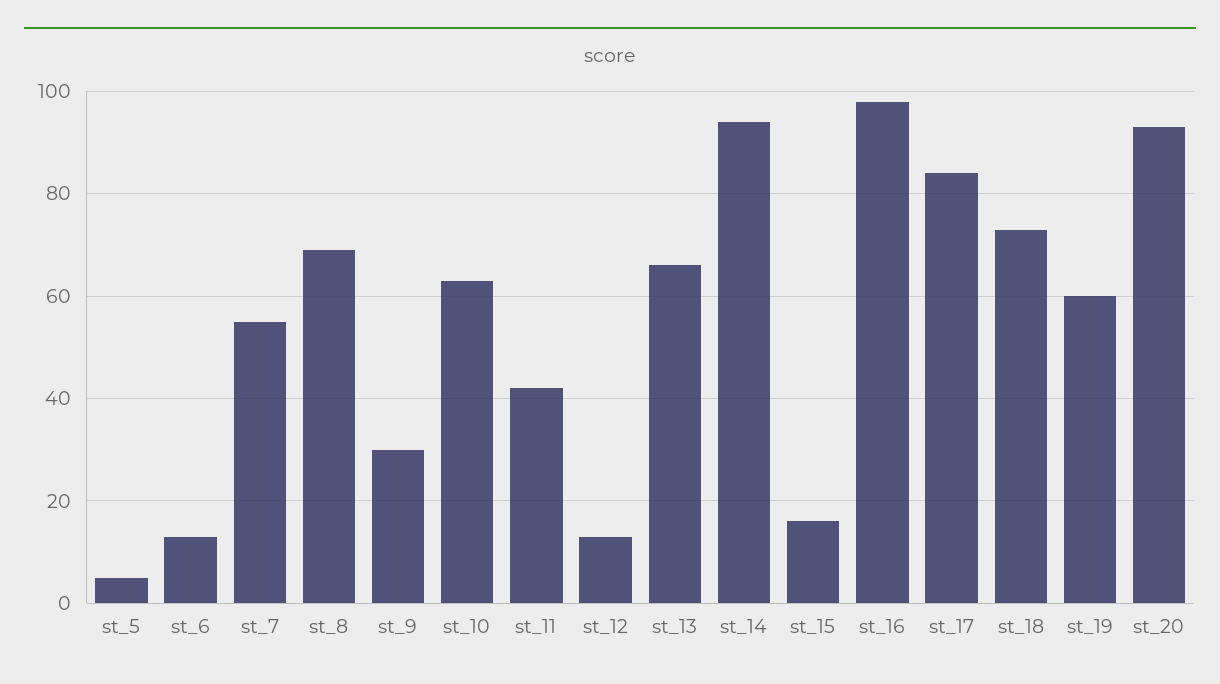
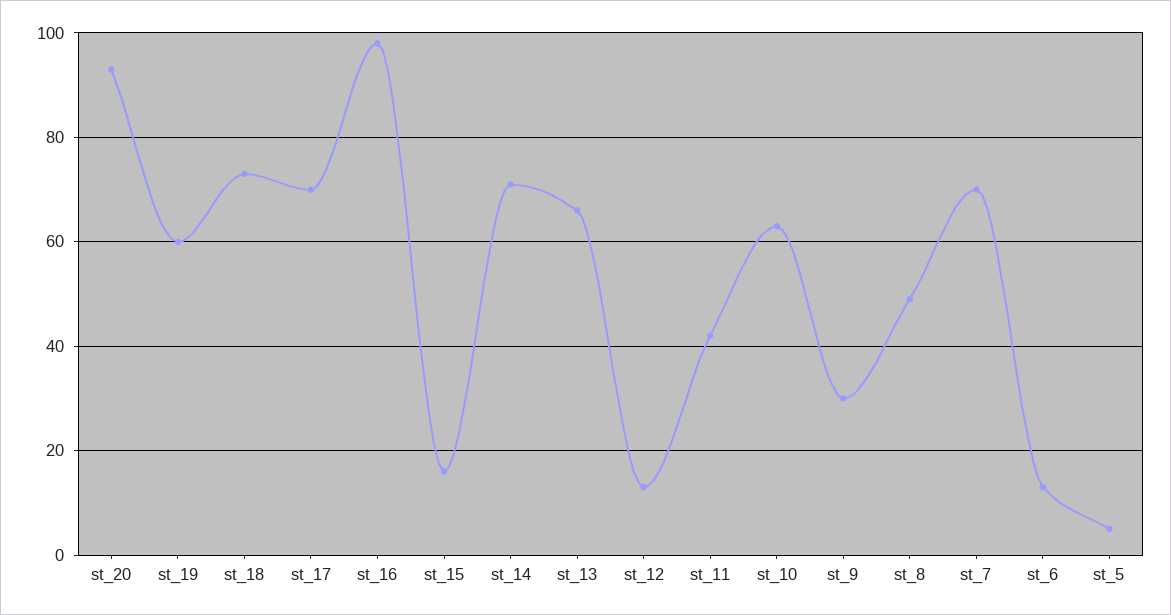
  {
    "st_5": 5,
    "st_6": 15,
-   "st_7": 55,
+   "st_7": 70,
-   "st_8": 70,
+   "st_8": 50,
    "st_9": 30,
    "st_10": 65,
    "st_11": 40,
    "st_12": 15,
    "st_13": 65,
-   "st_14": 95,
+   "st_14": 70,
    "st_15": 15,
    "st_16": 100,
-   "st_17": 85,
+   "st_17": 70,
    "st_18": 75,
    "st_19": 60,
    "st_20": 95
  }

